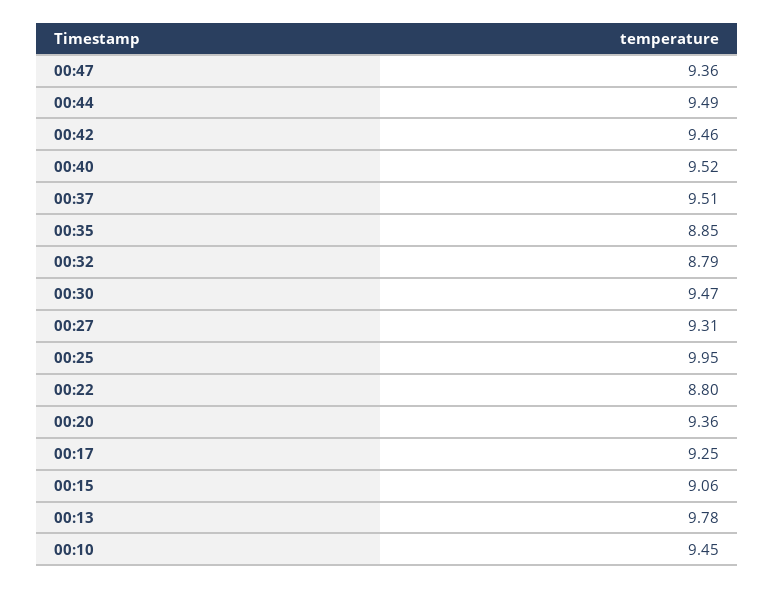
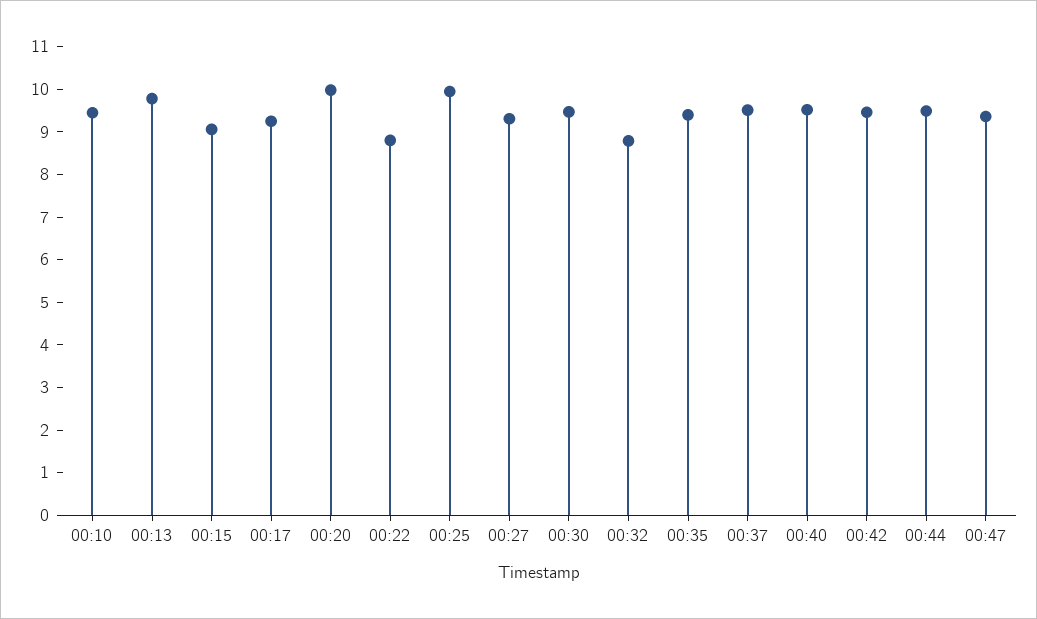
  {
    "00:47": 9.36,
    "00:44": 9.49,
    "00:42": 9.46,
    "00:40": 9.52,
    "00:37": 9.51,
-   "00:35": 8.85,
+   "00:35": 9.4,
    "00:32": 8.79,
    "00:30": 9.47,
    "00:27": 9.31,
    "00:25": 9.95,
    "00:22": 8.8,
-   "00:20": 9.36,
+   "00:20": 10,
    "00:17": 9.25,
    "00:15": 9.06,
    "00:13": 9.78,
    "00:10": 9.45
  }

